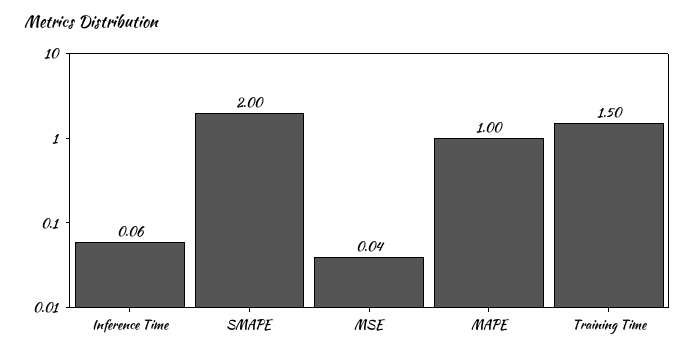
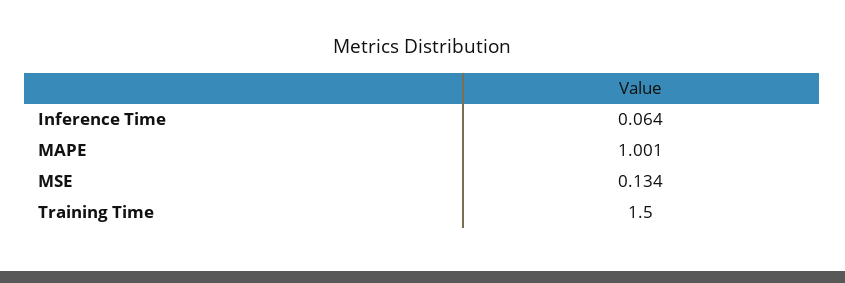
  {
    "Inference Time": 0.064,
-   "SMAPE": 2,
-   "MSE": 0.04,
+   "MSE": 0.134,
    "MAPE": 1.001,
    "Training Time": 1.5
  }

